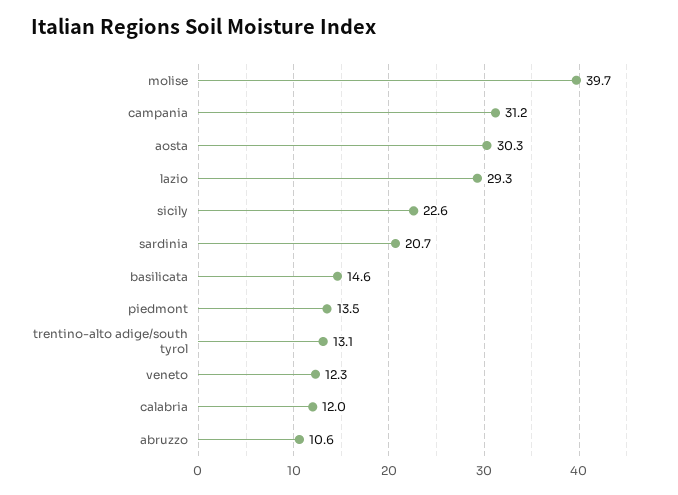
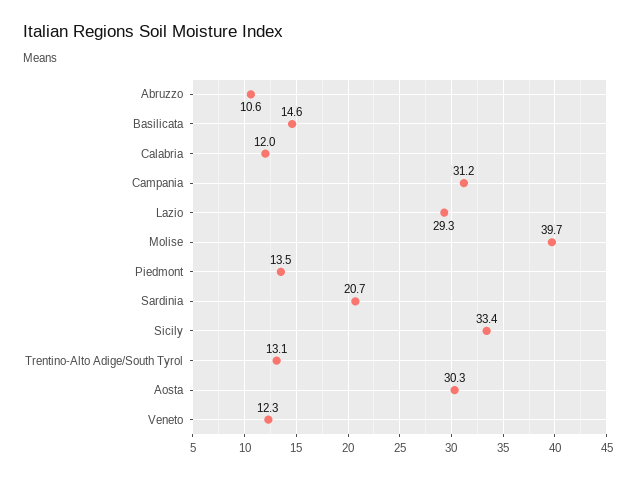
  {
    "molise": 39.7,
    "campania": 31.2,
    "aosta": 30.3,
    "lazio": 29.3,
-   "sicily": 22.6,
+   "sicily": 33.4,
    "sardinia": 20.7,
    "basilicata": 14.6,
    "piedmont": 13.5,
    "trentino-alto adige/south tyrol": 13.1,
    "veneto": 12.3,
    "calabria": 12,
    "abruzzo": 10.6
  }

